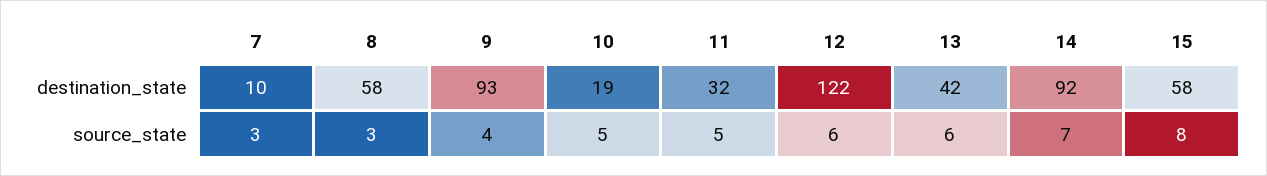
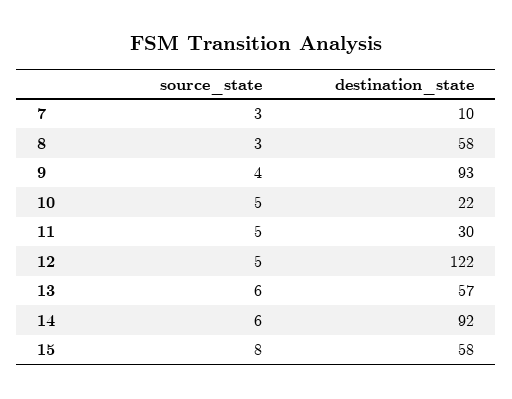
  {
    "7": {
      "destination_state": 10,
      "source_state": 3
    },
    "8": {
      "destination_state": 58,
      "source_state": 3
    },
    "9": {
      "destination_state": 93,
      "source_state": 4
    },
    "10": {
-     "destination_state": 19,
+     "destination_state": 22,
      "source_state": 5
    },
    "11": {
-     "destination_state": 32,
+     "destination_state": 30,
      "source_state": 5
    },
    "12": {
      "destination_state": 122,
-     "source_state": 6
+     "source_state": 5
    },
    "13": {
-     "destination_state": 42,
+     "destination_state": 57,
      "source_state": 6
    },
    "14": {
      "destination_state": 92,
-     "source_state": 7
+     "source_state": 6
    },
    "15": {
      "destination_state": 58,
      "source_state": 8
    }
  }

